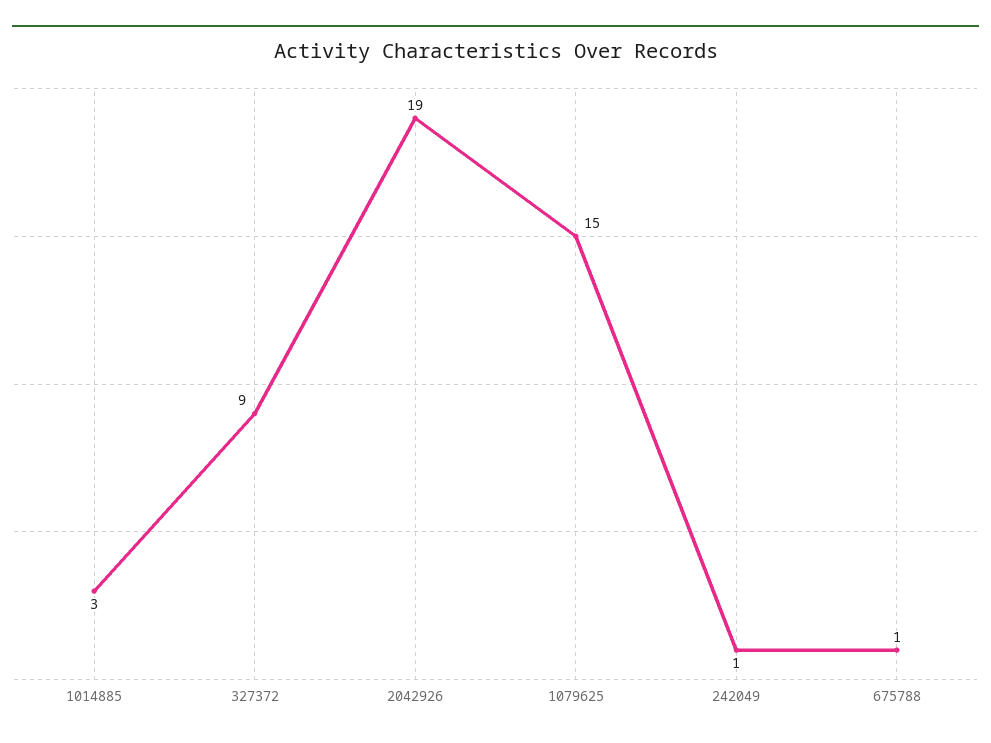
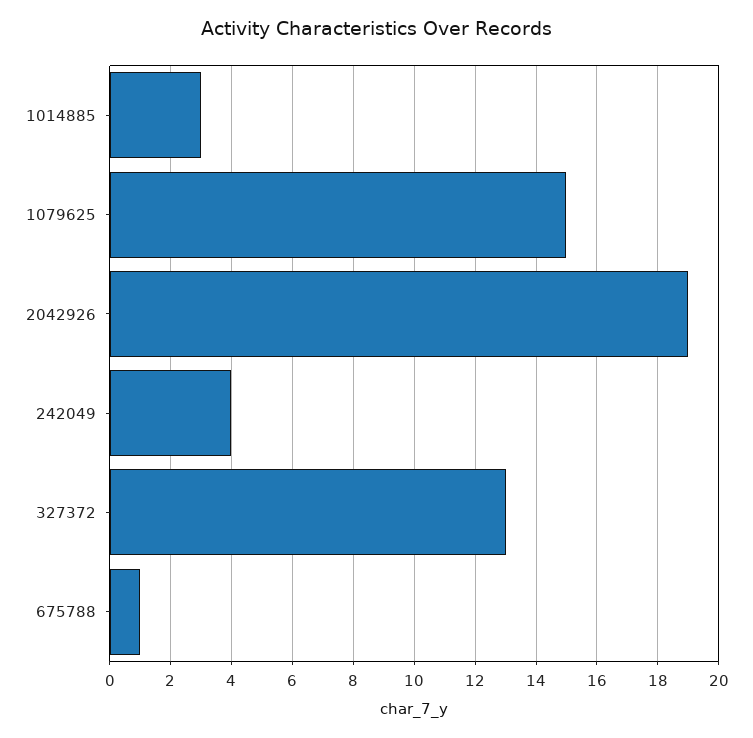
  {
    "1014885": 3,
-   "327372": 9,
+   "327372": 13,
    "2042926": 19,
    "1079625": 15,
-   "242049": 1,
+   "242049": 4,
    "675788": 1
  }

